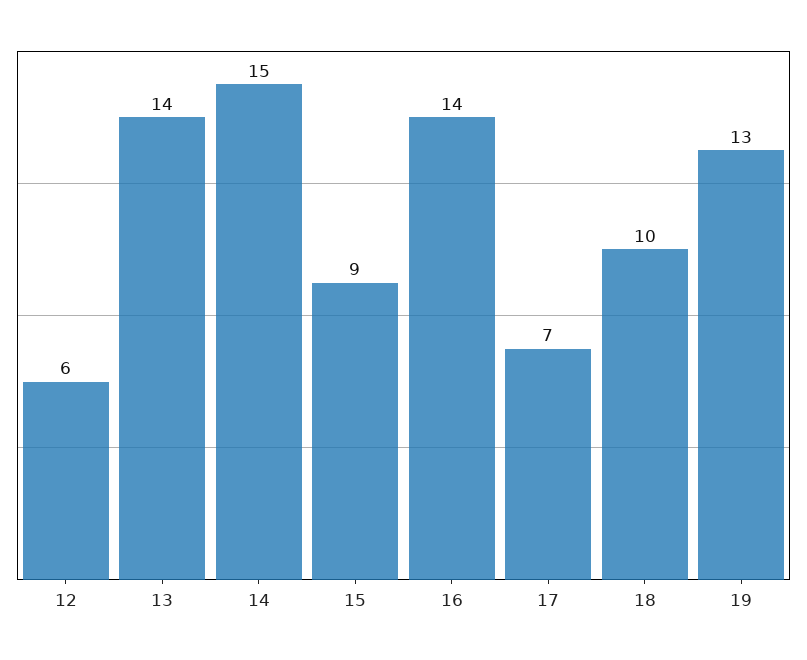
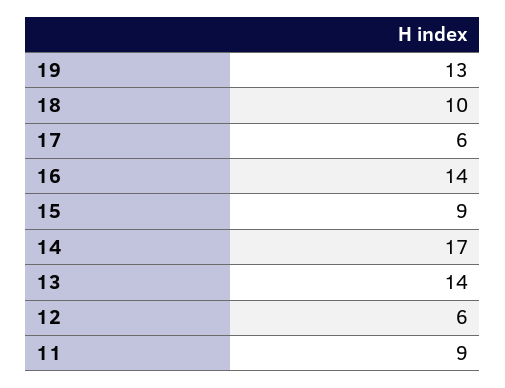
  {
    "12": 6,
    "13": 14,
-   "14": 15,
+   "14": 17,
    "15": 9,
    "16": 14,
-   "17": 7,
+   "17": 6,
    "18": 10,
-   "19": 13
+   "19": 13,
+   "11": 9
  }

